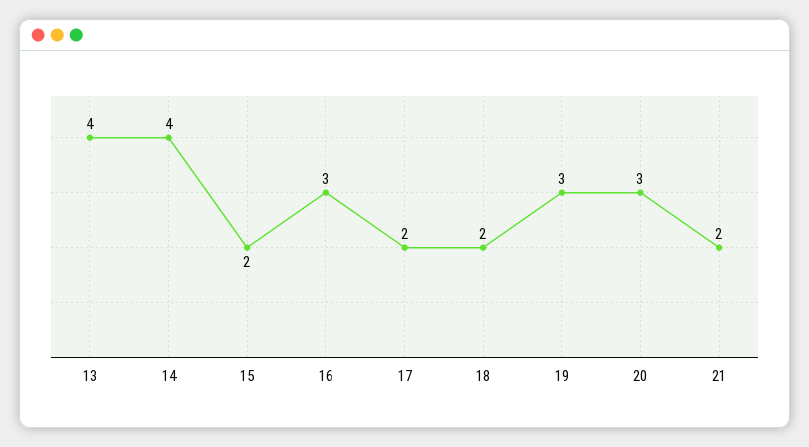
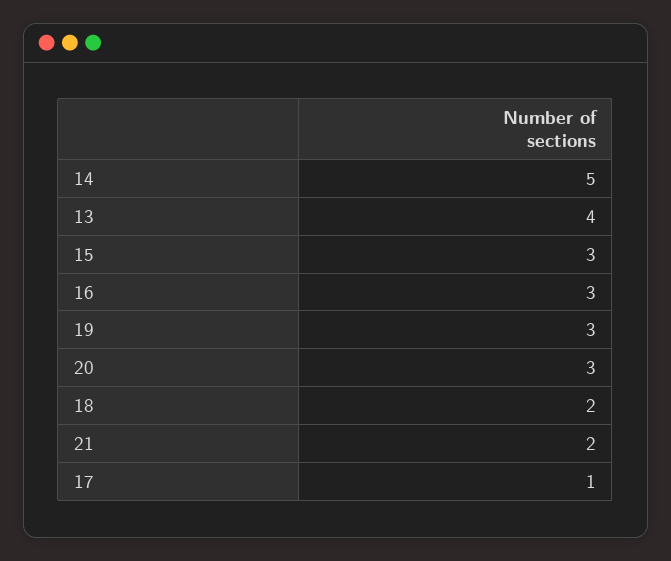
  {
    "13": 4,
-   "14": 4,
+   "14": 5,
-   "15": 2,
+   "15": 3,
    "16": 3,
-   "17": 2,
+   "17": 1,
    "18": 2,
    "19": 3,
    "20": 3,
    "21": 2
  }

